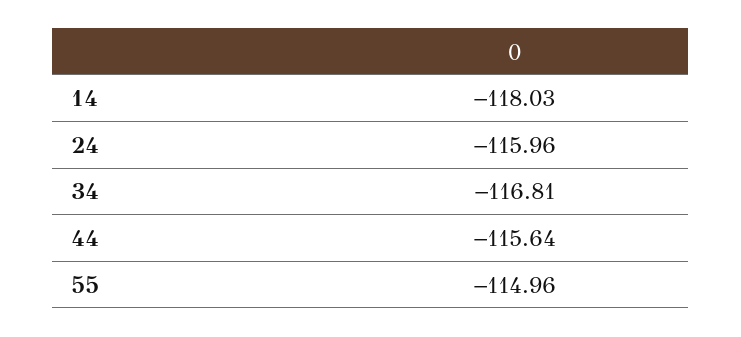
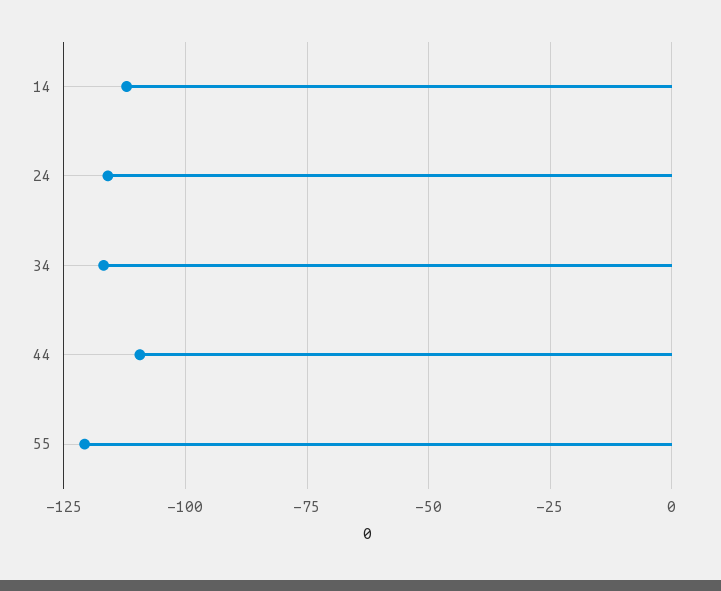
  {
-   "14": -118.03,
+   "14": -112.5,
    "24": -115.96,
    "34": -116.81,
-   "44": -115.64,
+   "44": -110,
-   "55": -114.96
+   "55": -120
  }

